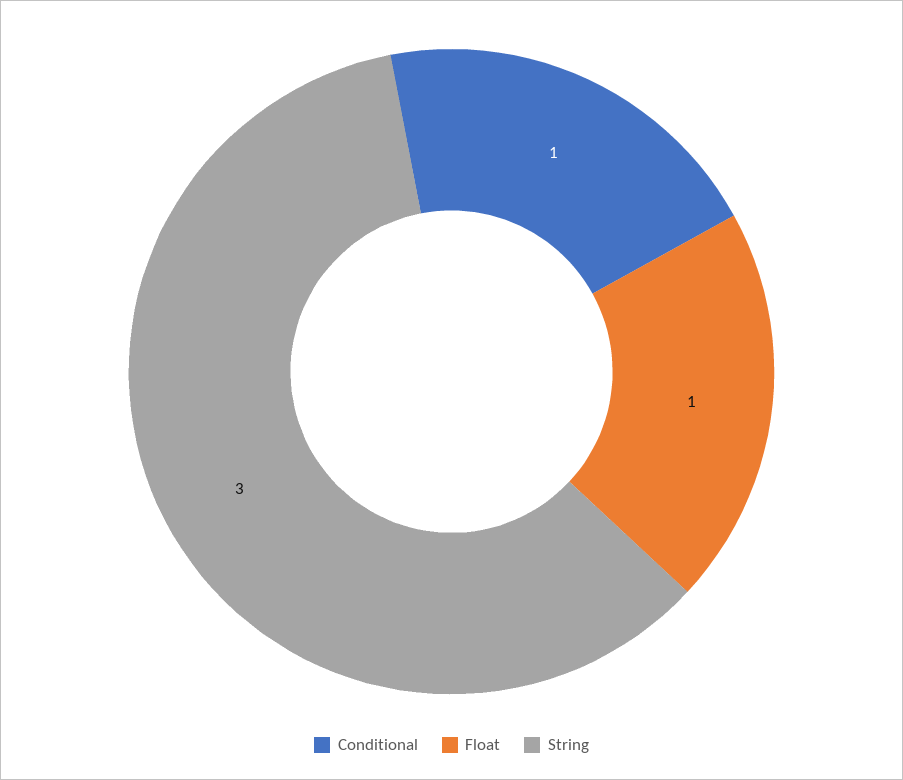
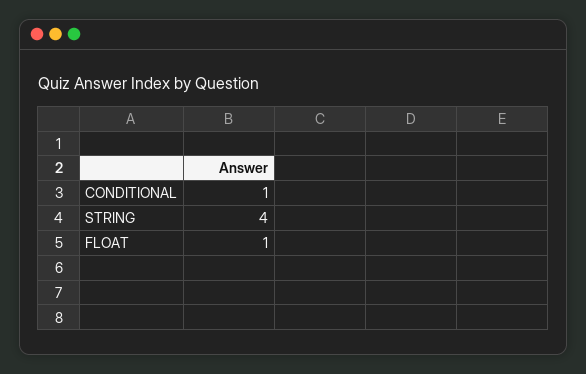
  {
    "Conditional": 1,
    "Float": 1,
-   "String": 3
+   "String": 4
  }

